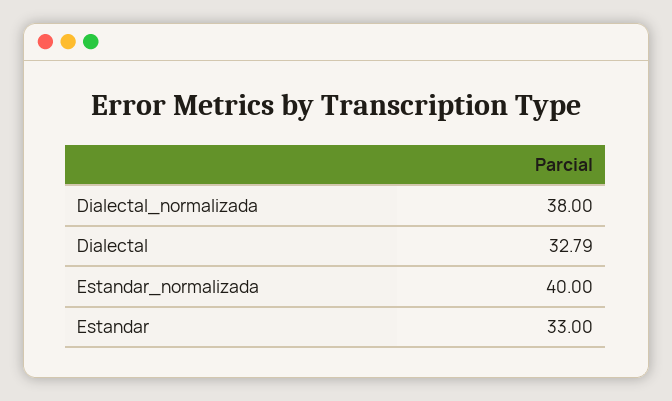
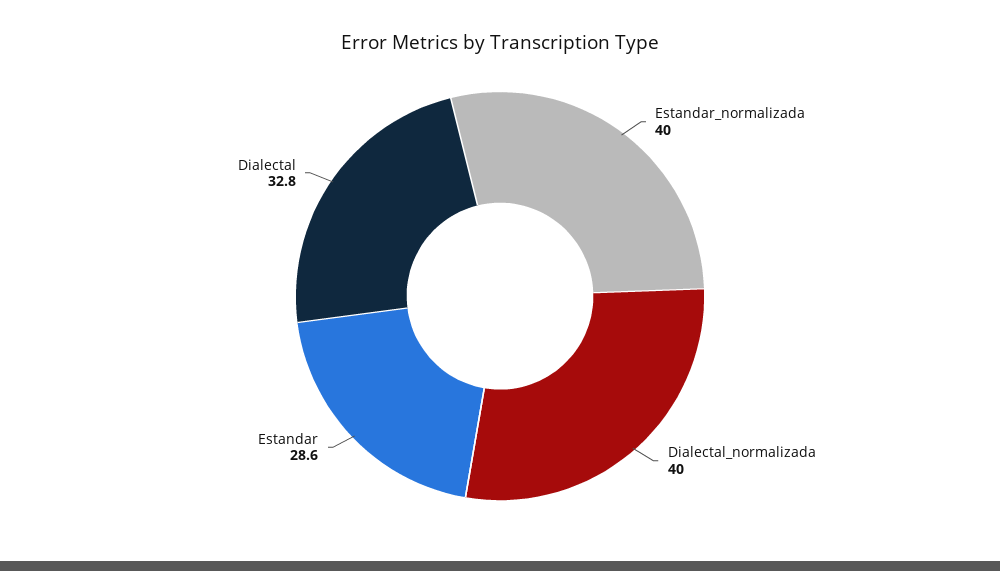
  {
-   "Dialectal_normalizada": 38,
+   "Dialectal_normalizada": 40,
    "Dialectal": 32.79,
    "Estandar_normalizada": 40,
-   "Estandar": 33
+   "Estandar": 28.6
  }

